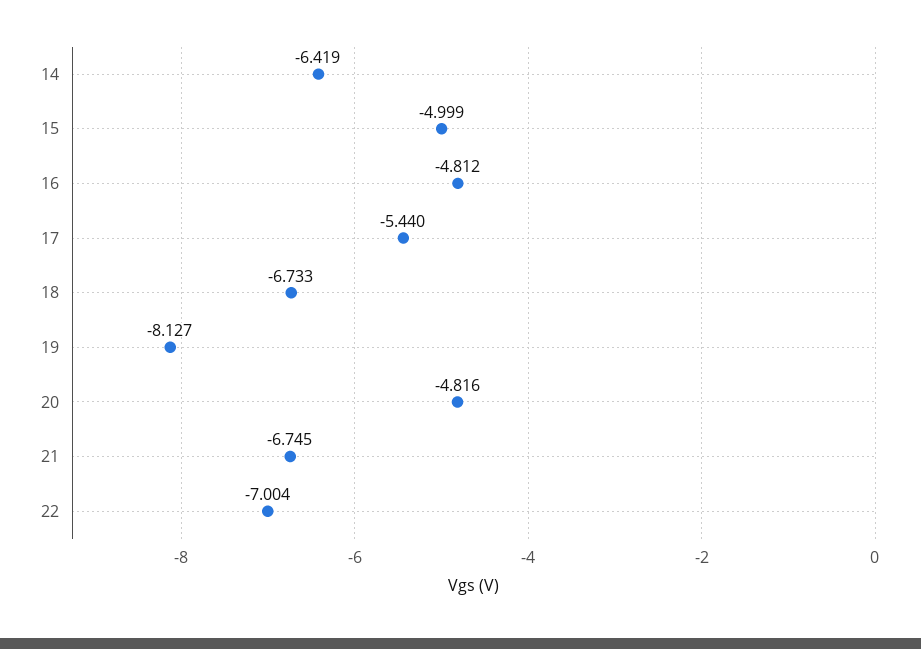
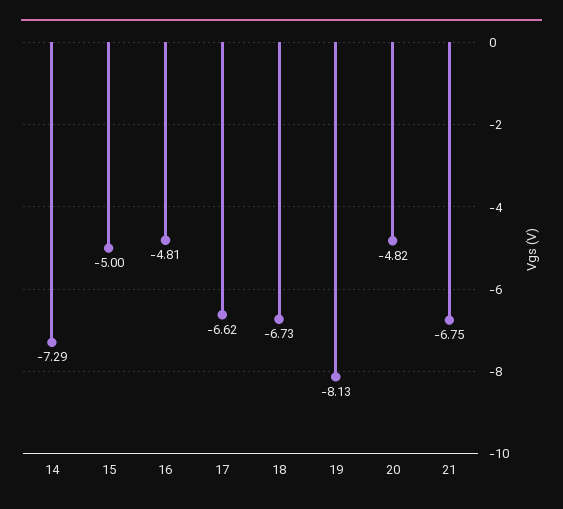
  {
-   "14": -6.419,
+   "14": -7.29,
    "15": -4.999,
    "16": -4.812,
-   "17": -5.44,
+   "17": -6.62,
    "18": -6.733,
    "19": -8.127,
    "20": -4.816,
-   "21": -6.745,
+   "21": -6.745
-   "22": -7.004
  }

